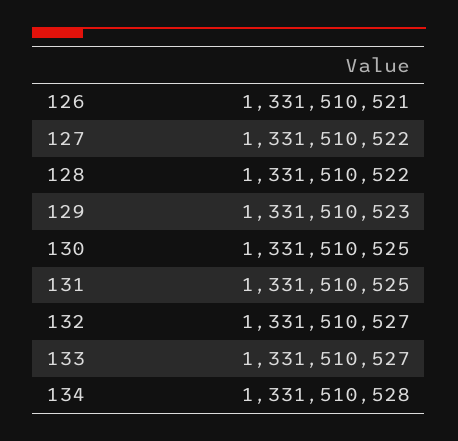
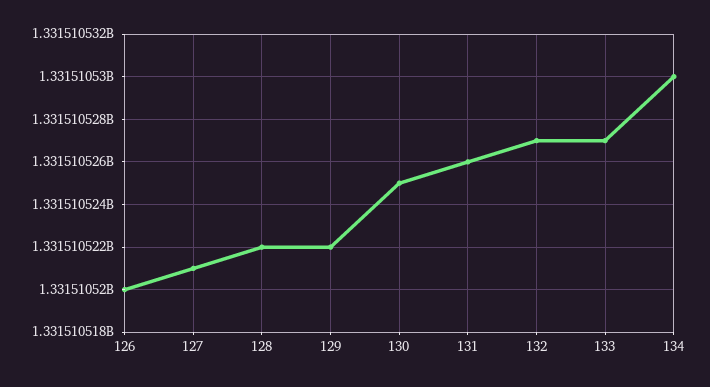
  {
-   "126": 1331510521,
+   "126": 1331510520,
-   "127": 1331510522,
+   "127": 1331510521,
    "128": 1331510522,
-   "129": 1331510523,
+   "129": 1331510522,
    "130": 1331510525,
-   "131": 1331510525,
+   "131": 1331510526,
    "132": 1331510527,
    "133": 1331510527,
-   "134": 1331510528
+   "134": 1331510530
  }

